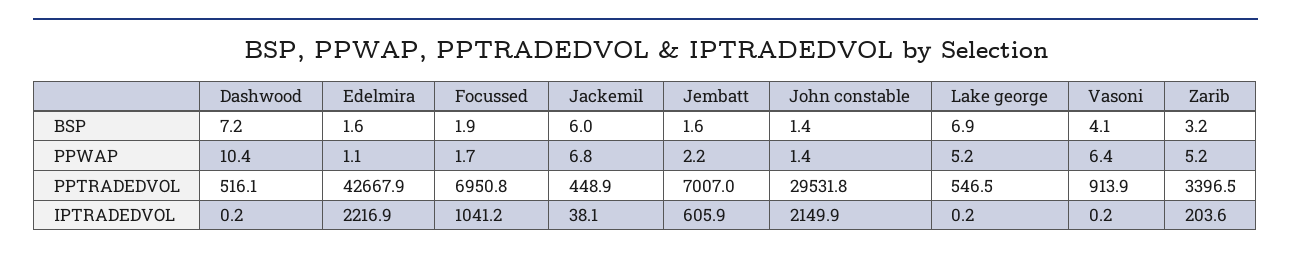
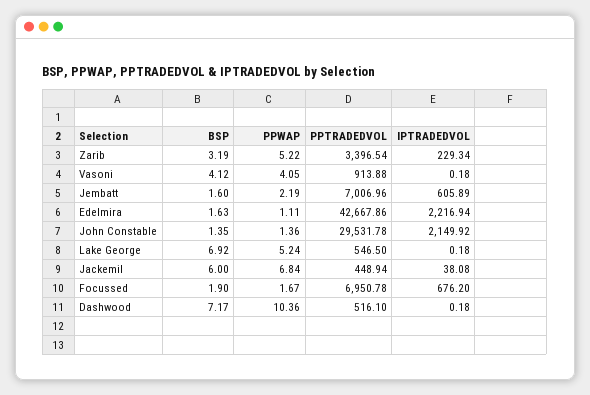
  {
    "Dashwood": {
      "BSP": 7.17,
      "PPWAP": 10.36,
      "PPTRADEDVOL": 516.1,
      "IPTRADEDVOL": 0.18
    },
    "Edelmira": {
      "BSP": 1.63,
      "PPWAP": 1.11,
      "PPTRADEDVOL": 42667.86,
      "IPTRADEDVOL": 2216.94
    },
    "Focussed": {
      "BSP": 1.9,
      "PPWAP": 1.67,
      "PPTRADEDVOL": 6950.78,
-     "IPTRADEDVOL": 1041.2
+     "IPTRADEDVOL": 676.2
    },
    "Jackemil": {
      "BSP": 6,
      "PPWAP": 6.84,
      "PPTRADEDVOL": 448.94,
      "IPTRADEDVOL": 38.08
    },
    "Jembatt": {
      "BSP": 1.6,
      "PPWAP": 2.19,
      "PPTRADEDVOL": 7006.96,
      "IPTRADEDVOL": 605.89
    },
    "John constable": {
      "BSP": 1.35,
      "PPWAP": 1.36,
      "PPTRADEDVOL": 29531.78,
      "IPTRADEDVOL": 2149.92
    },
    "Lake george": {
      "BSP": 6.92,
      "PPWAP": 5.24,
      "PPTRADEDVOL": 546.5,
      "IPTRADEDVOL": 0.18
    },
    "Vasoni": {
      "BSP": 4.12,
-     "PPWAP": 6.4,
+     "PPWAP": 4.05,
      "PPTRADEDVOL": 913.88,
      "IPTRADEDVOL": 0.18
    },
    "Zarib": {
      "BSP": 3.19,
      "PPWAP": 5.22,
      "PPTRADEDVOL": 3396.54,
-     "IPTRADEDVOL": 203.6
+     "IPTRADEDVOL": 229.34
    }
  }

